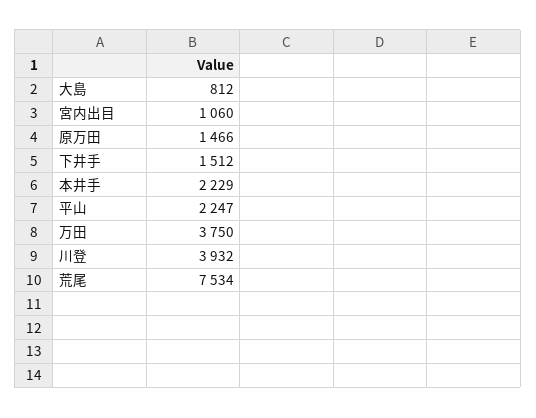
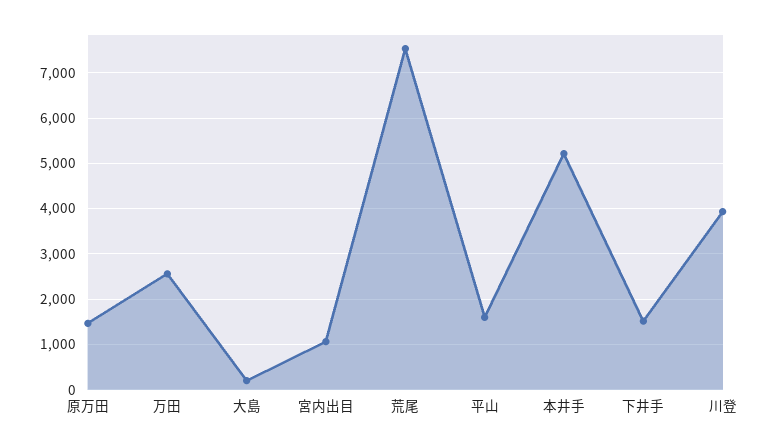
  {
-   "大島": 812,
+   "大島": 200,
    "宮内出目": 1060,
    "原万田": 1466,
    "下井手": 1512,
-   "本井手": 2229,
+   "本井手": 5200,
-   "平山": 2247,
+   "平山": 1600,
-   "万田": 3750,
+   "万田": 2600,
    "川登": 3932,
    "荒尾": 7534
  }

